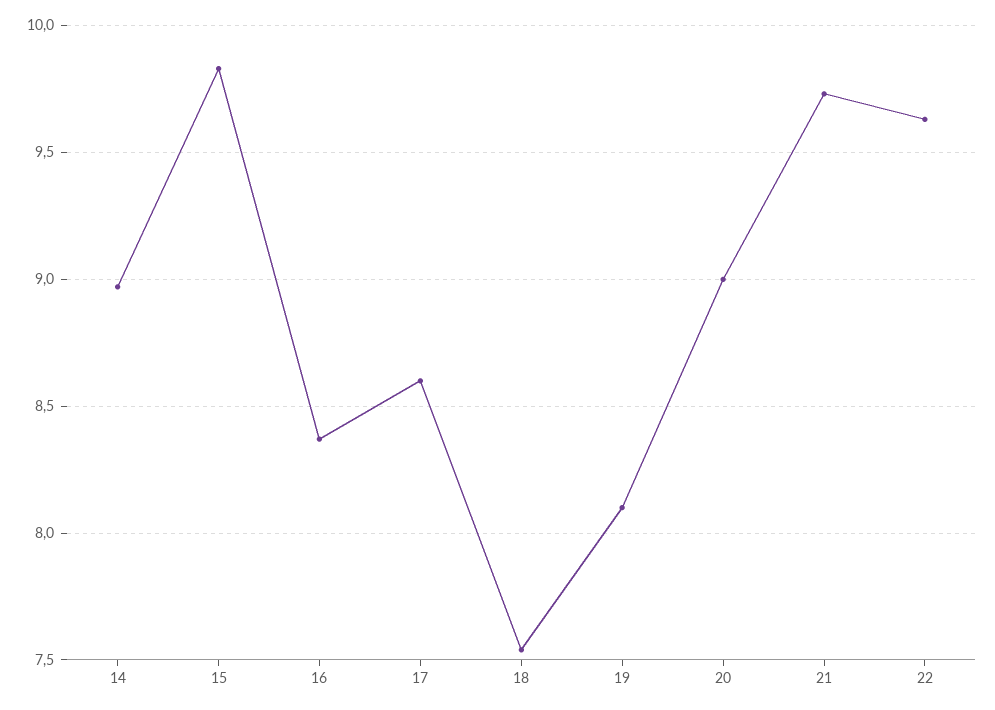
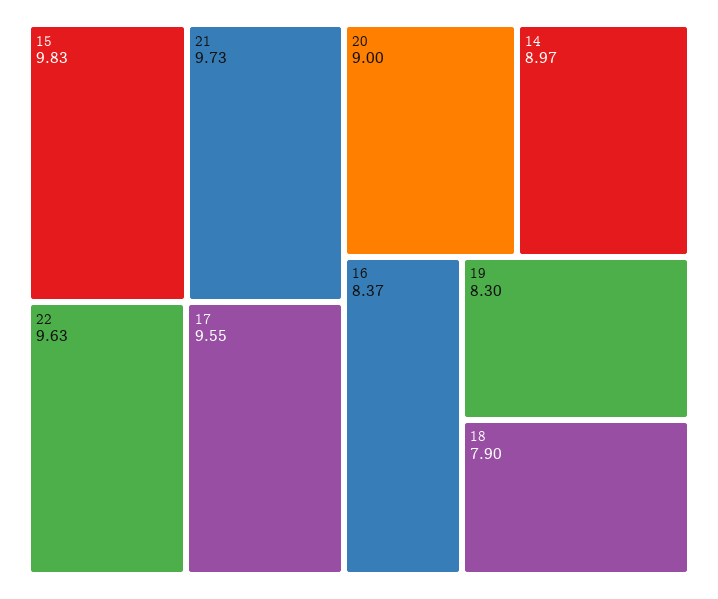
  {
    "14": 8.97,
    "15": 9.83,
    "16": 8.37,
-   "17": 8.6,
+   "17": 9.55,
-   "18": 7.55,
+   "18": 7.9,
-   "19": 8.1,
+   "19": 8.3,
    "20": 9,
    "21": 9.73,
    "22": 9.63
  }

